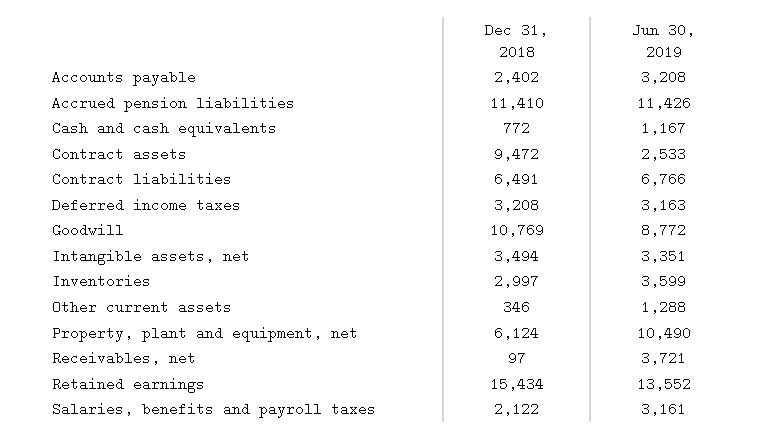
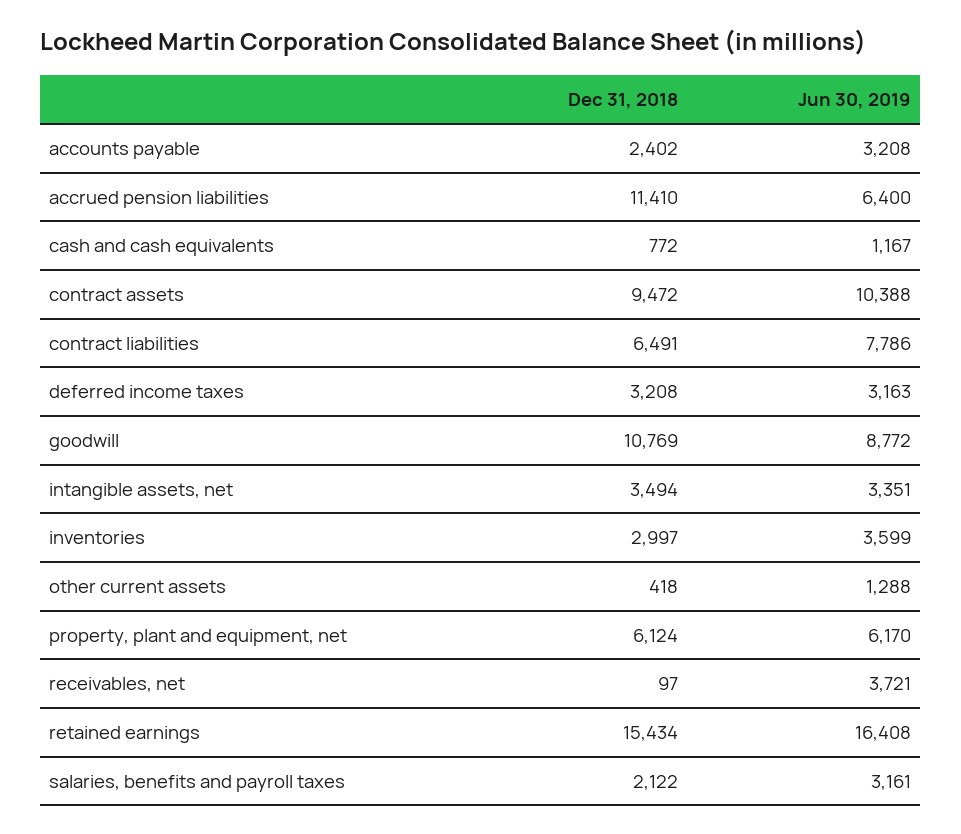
  {
    "Dec 31, 2018": {
      "Accounts payable": 2402,
      "Accrued pension liabilities": 11410,
      "Cash and cash equivalents": 772,
      "Contract assets": 9472,
      "Contract liabilities": 6491,
      "Deferred income taxes": 3208,
      "Goodwill": 10769,
      "Intangible assets, net": 3494,
      "Inventories": 2997,
-     "Other current assets": 346,
+     "Other current assets": 418,
      "Property, plant and equipment, net": 6124,
      "Receivables, net": 97,
      "Retained earnings": 15434,
      "Salaries, benefits and payroll taxes": 2122
    },
    "Jun 30, 2019": {
      "Accounts payable": 3208,
-     "Accrued pension liabilities": 11426,
+     "Accrued pension liabilities": 6400,
      "Cash and cash equivalents": 1167,
-     "Contract assets": 2533,
+     "Contract assets": 10388,
-     "Contract liabilities": 6766,
+     "Contract liabilities": 7786,
      "Deferred income taxes": 3163,
      "Goodwill": 8772,
      "Intangible assets, net": 3351,
      "Inventories": 3599,
      "Other current assets": 1288,
-     "Property, plant and equipment, net": 10490,
+     "Property, plant and equipment, net": 6170,
      "Receivables, net": 3721,
-     "Retained earnings": 13552,
+     "Retained earnings": 16408,
      "Salaries, benefits and payroll taxes": 3161
    }
  }

